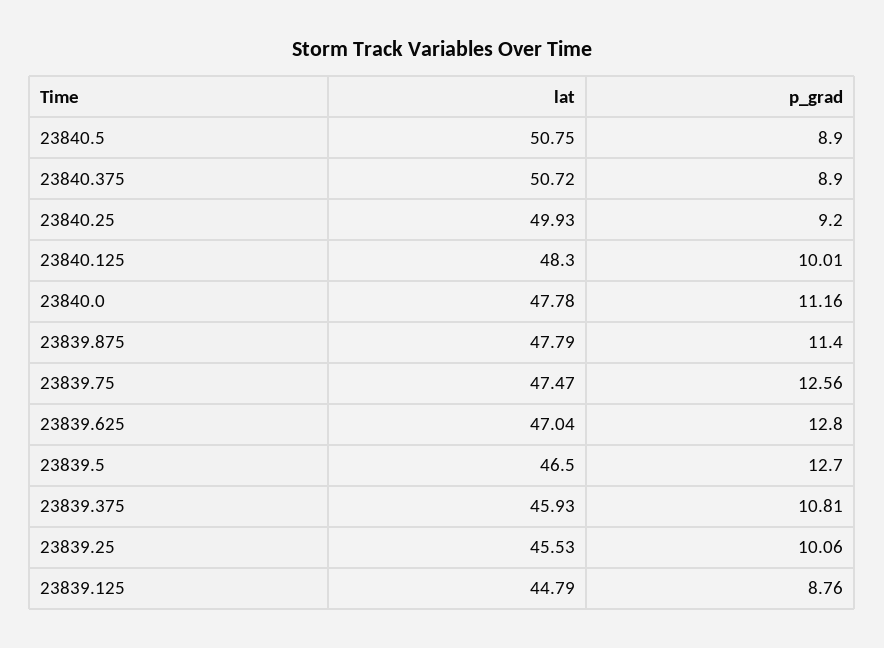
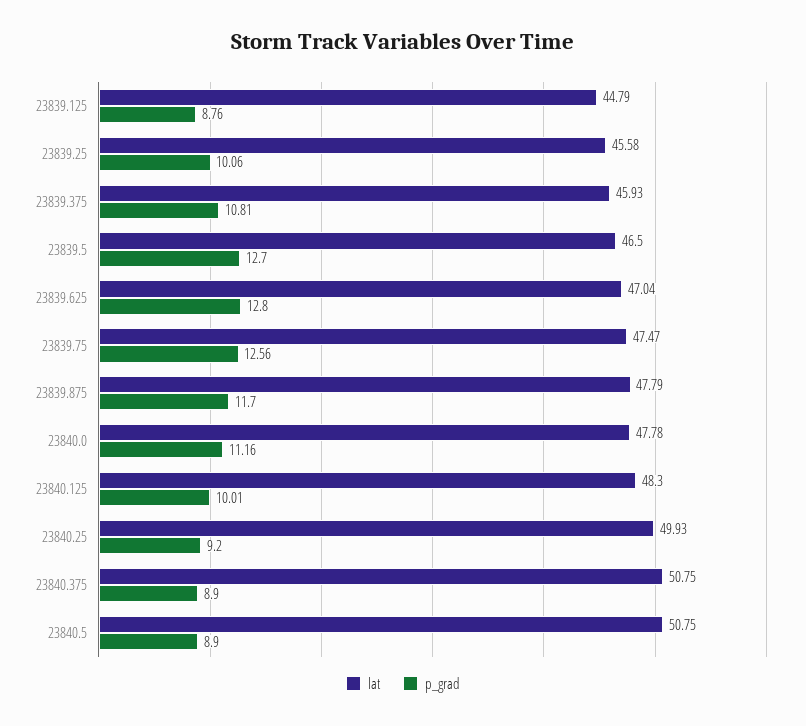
  {
    "lat": {
      "23840.5": 50.75,
-     "23840.375": 50.72,
+     "23840.375": 50.75,
      "23840.25": 49.93,
      "23840.125": 48.3,
      "23840.0": 47.78,
      "23839.875": 47.79,
      "23839.75": 47.47,
      "23839.625": 47.04,
      "23839.5": 46.5,
      "23839.375": 45.93,
-     "23839.25": 45.53,
+     "23839.25": 45.58,
      "23839.125": 44.79
    },
    "p_grad": {
      "23840.5": 8.9,
      "23840.375": 8.9,
      "23840.25": 9.2,
      "23840.125": 10.01,
      "23840.0": 11.16,
-     "23839.875": 11.4,
+     "23839.875": 11.7,
      "23839.75": 12.56,
      "23839.625": 12.8,
      "23839.5": 12.7,
      "23839.375": 10.81,
      "23839.25": 10.06,
      "23839.125": 8.76
    }
  }

